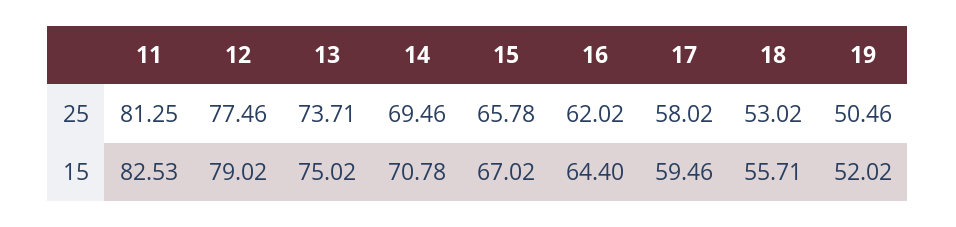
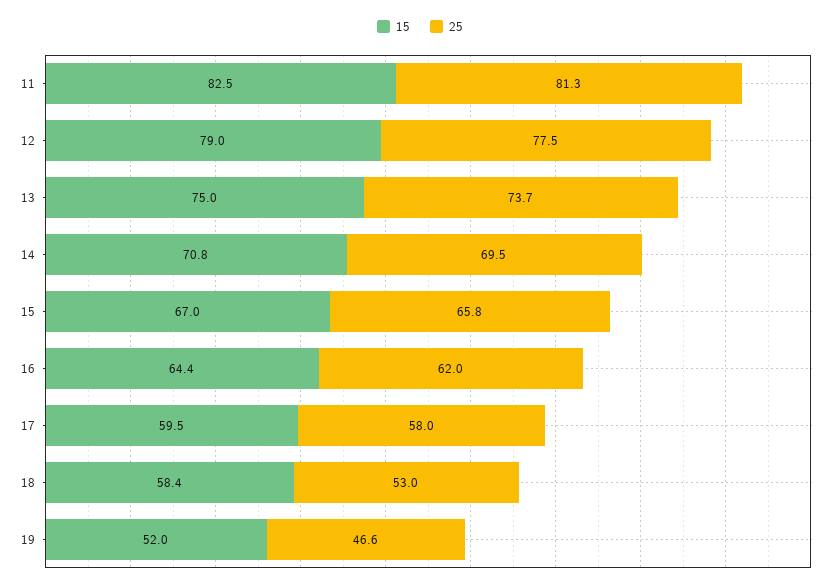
  {
    "25": {
      "11": 81.25,
      "12": 77.46,
      "13": 73.71,
      "14": 69.46,
      "15": 65.78,
      "16": 62.02,
      "17": 58.02,
      "18": 53.02,
-     "19": 50.46
+     "19": 46.6
    },
    "15": {
      "11": 82.53,
      "12": 79.02,
      "13": 75.02,
      "14": 70.78,
      "15": 67.02,
      "16": 64.4,
      "17": 59.46,
-     "18": 55.71,
+     "18": 58.4,
      "19": 52.02
    }
  }

